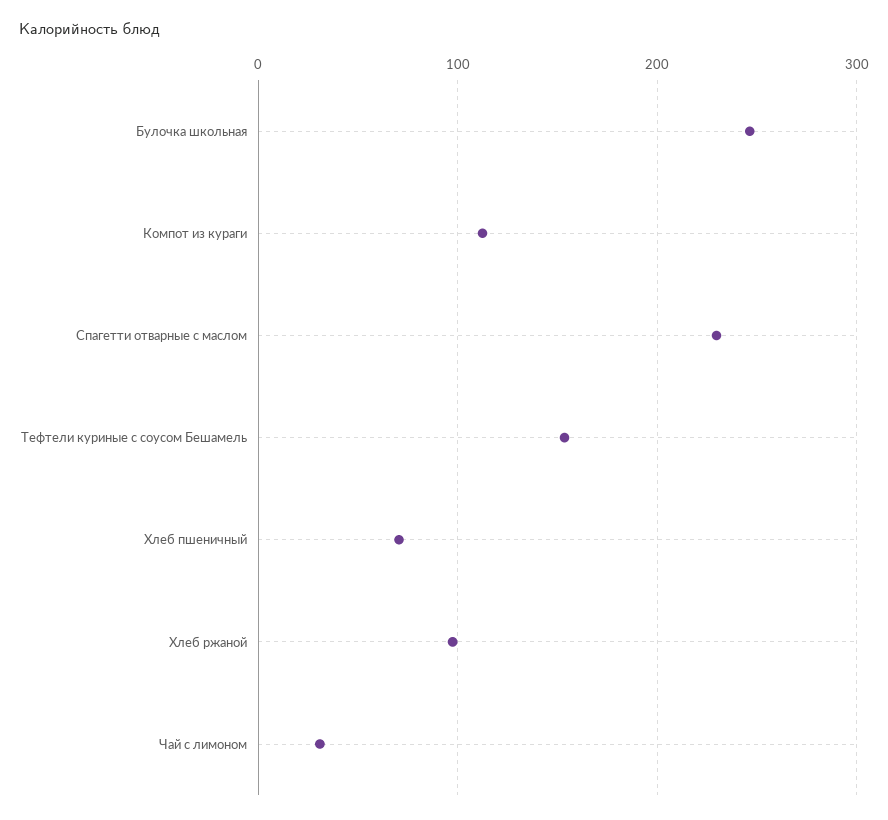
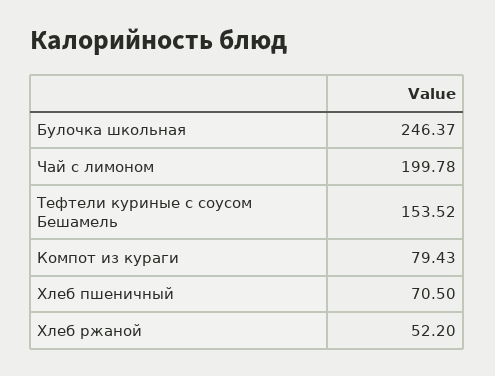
  {
    "Булочка школьная": 246.37,
-   "Компот из кураги": 110,
+   "Компот из кураги": 79.43,
-   "Спагетти отварные с маслом": 230,
    "Тефтели куриные с соусом Бешамель": 153.52,
    "Хлеб пшеничный": 70.5,
-   "Хлеб ржаной": 100,
+   "Хлеб ржаной": 52.2,
-   "Чай с лимоном": 30
+   "Чай с лимоном": 199.78
  }

